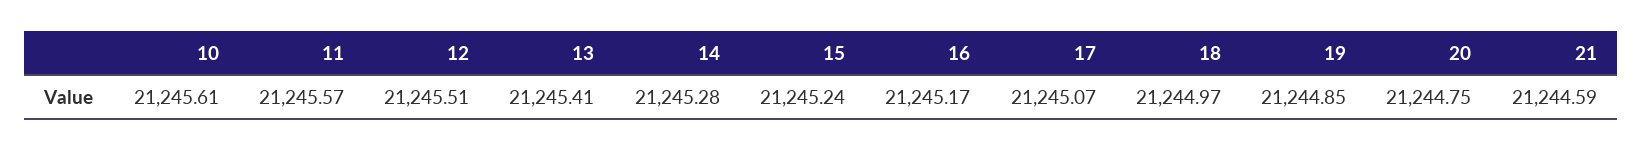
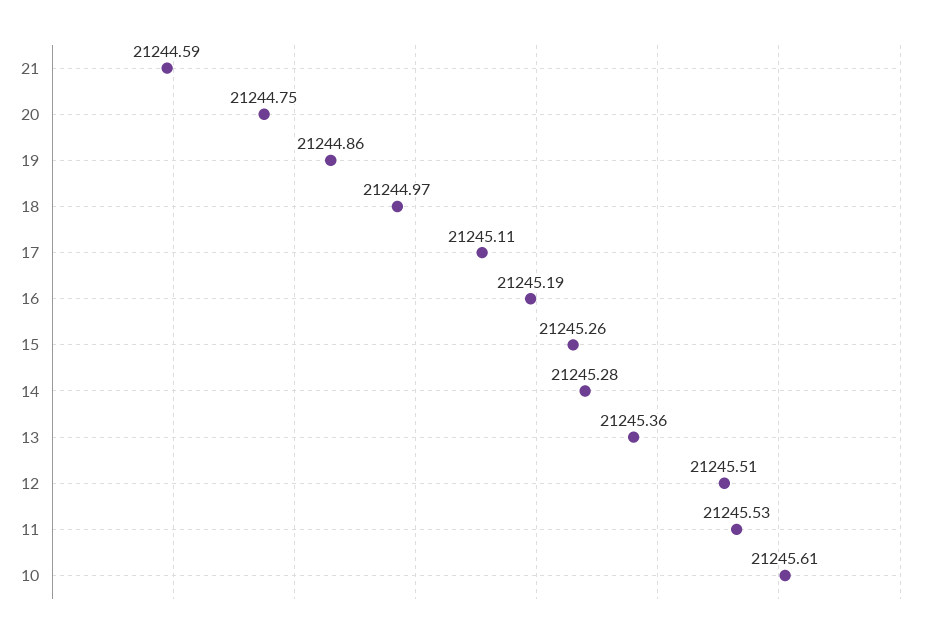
  {
    "10": 21245.61,
-   "11": 21245.57,
+   "11": 21245.53,
    "12": 21245.51,
-   "13": 21245.41,
+   "13": 21245.36,
    "14": 21245.28,
-   "15": 21245.24,
+   "15": 21245.26,
-   "16": 21245.17,
+   "16": 21245.19,
-   "17": 21245.07,
+   "17": 21245.11,
    "18": 21244.97,
-   "19": 21244.85,
+   "19": 21244.86,
    "20": 21244.75,
    "21": 21244.59
  }

